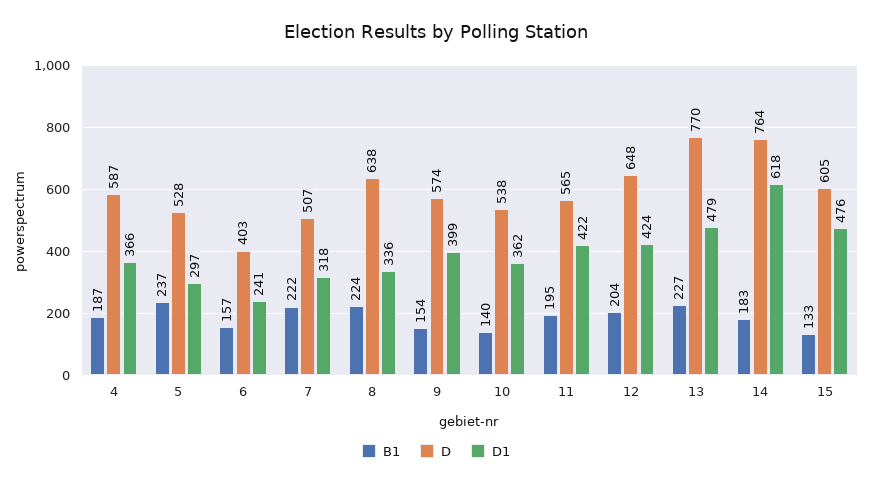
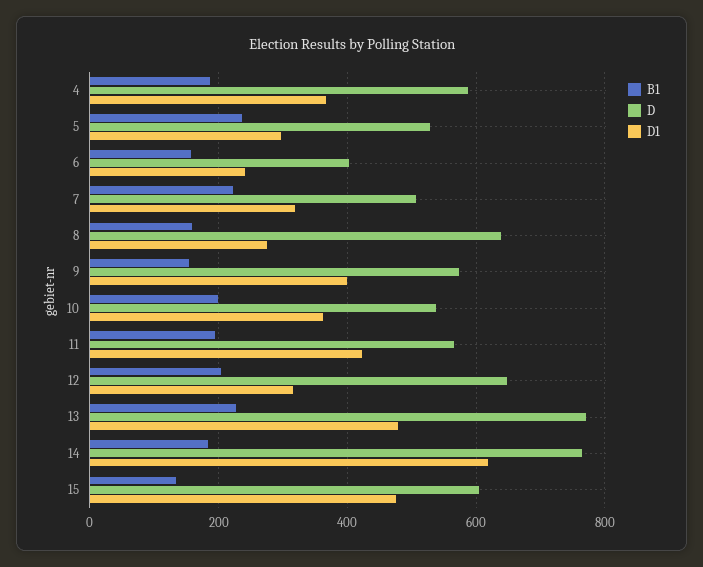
  {
    "B1": {
      "4": 187,
      "5": 237,
      "6": 157,
      "7": 222,
-     "8": 224,
+     "8": 160,
      "9": 154,
-     "10": 140,
+     "10": 200,
      "11": 195,
      "12": 204,
      "13": 227,
      "14": 183,
      "15": 133
    },
    "D": {
      "4": 587,
      "5": 528,
      "6": 403,
      "7": 507,
      "8": 638,
      "9": 574,
      "10": 538,
      "11": 565,
      "12": 648,
      "13": 770,
      "14": 764,
      "15": 605
    },
    "D1": {
      "4": 366,
      "5": 297,
      "6": 241,
      "7": 318,
-     "8": 336,
+     "8": 280,
      "9": 399,
      "10": 362,
      "11": 422,
-     "12": 424,
+     "12": 320,
      "13": 479,
      "14": 618,
      "15": 476
    }
  }

